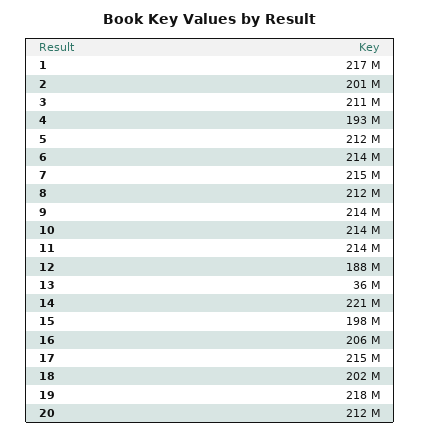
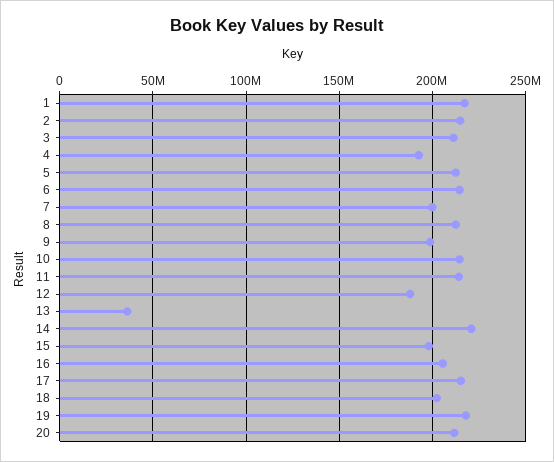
  {
    "1": 217000000,
-   "2": 201000000,
+   "2": 215000000,
    "3": 211000000,
    "4": 193000000,
    "5": 212000000,
    "6": 214000000,
-   "7": 215000000,
+   "7": 200000000,
    "8": 212000000,
-   "9": 214000000,
+   "9": 200000000,
    "10": 214000000,
    "11": 214000000,
    "12": 188000000,
    "13": 36000000,
    "14": 221000000,
    "15": 198000000,
    "16": 206000000,
    "17": 215000000,
    "18": 202000000,
    "19": 218000000,
    "20": 212000000
  }

